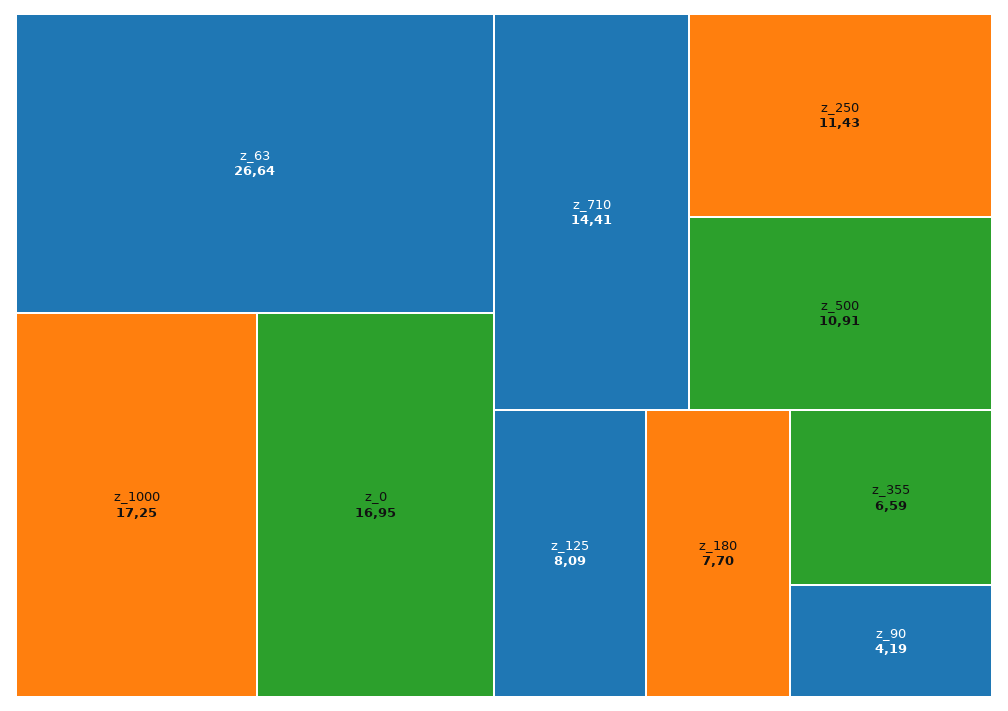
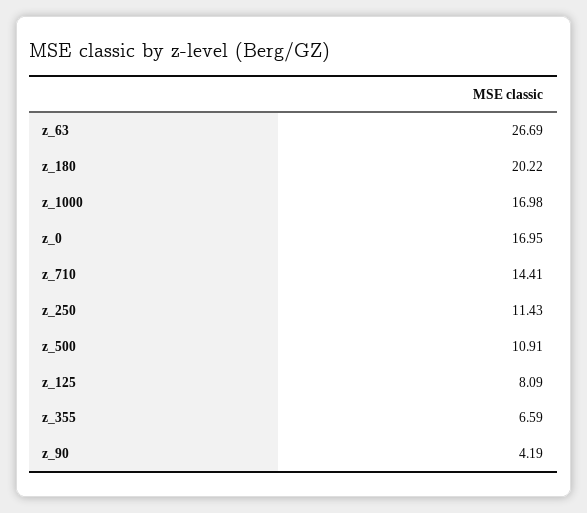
  {
-   "z_63": 26.64,
+   "z_63": 26.69,
-   "z_1000": 17.25,
+   "z_1000": 16.98,
    "z_0": 16.95,
    "z_710": 14.41,
    "z_250": 11.43,
    "z_500": 10.91,
    "z_125": 8.09,
-   "z_180": 7.7,
+   "z_180": 20.22,
    "z_355": 6.59,
    "z_90": 4.19
  }

